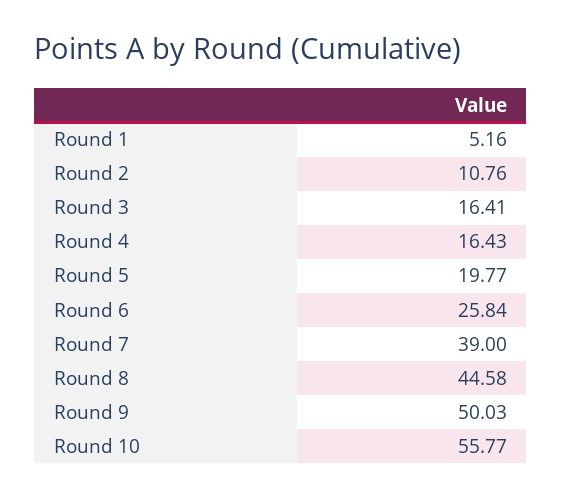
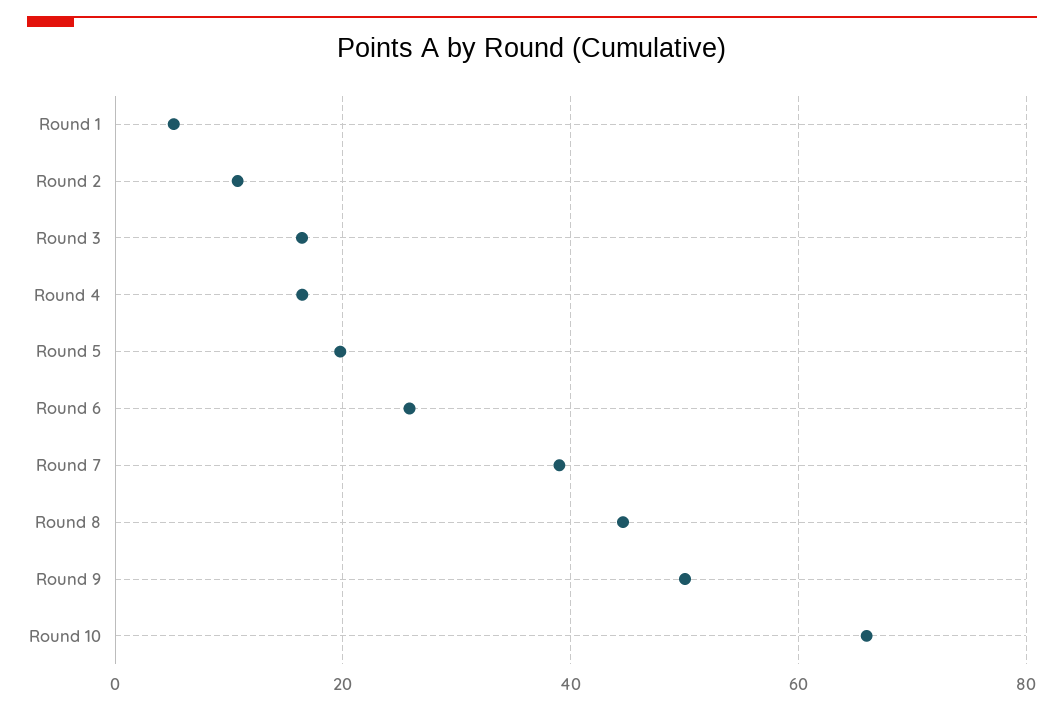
  {
    "Round 1": 5.16,
    "Round 2": 10.76,
    "Round 3": 16.41,
    "Round 4": 16.43,
    "Round 5": 19.77,
    "Round 6": 25.84,
    "Round 7": 39,
    "Round 8": 44.58,
    "Round 9": 50.03,
-   "Round 10": 55.77
+   "Round 10": 66
  }

